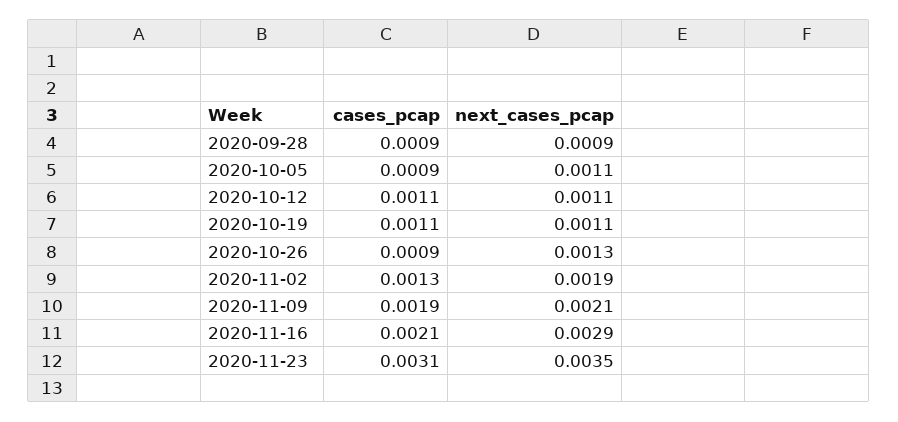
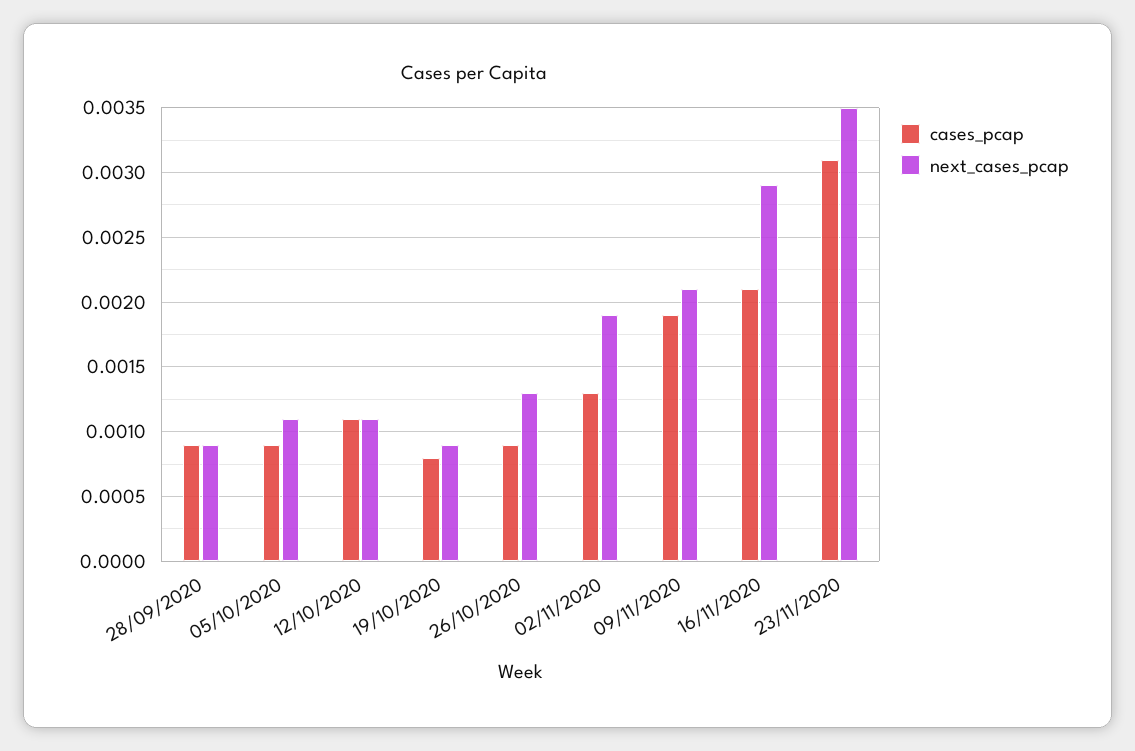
  {
    "cases_pcap": {
      "2020-09-28": 0.0009,
      "2020-10-05": 0.0009,
      "2020-10-12": 0.0011,
-     "2020-10-19": 0.0011,
+     "2020-10-19": 0.0008,
      "2020-10-26": 0.0009,
      "2020-11-02": 0.0013,
      "2020-11-09": 0.0019,
      "2020-11-16": 0.0021,
      "2020-11-23": 0.0031
    },
    "next_cases_pcap": {
      "2020-09-28": 0.0009,
      "2020-10-05": 0.0011,
      "2020-10-12": 0.0011,
-     "2020-10-19": 0.0011,
+     "2020-10-19": 0.0009,
      "2020-10-26": 0.0013,
      "2020-11-02": 0.0019,
      "2020-11-09": 0.0021,
      "2020-11-16": 0.0029,
      "2020-11-23": 0.0035
    }
  }

